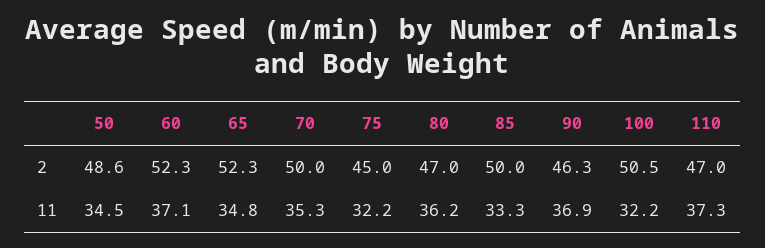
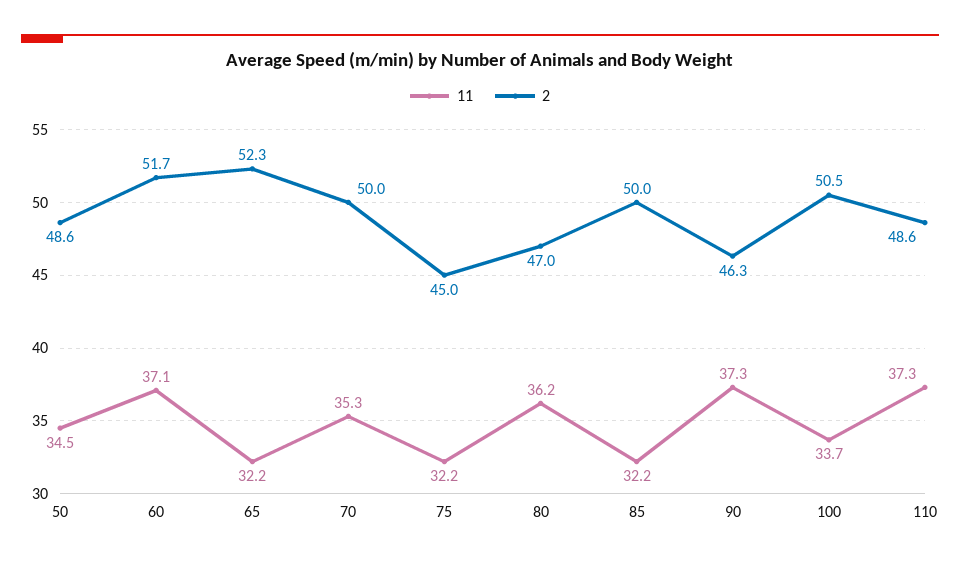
  {
    "2": {
      "50": 48.6,
-     "60": 52.3,
+     "60": 51.7,
      "65": 52.3,
      "70": 50,
      "75": 45,
      "80": 47,
      "85": 50,
      "90": 46.3,
      "100": 50.5,
-     "110": 47
+     "110": 48.6
    },
    "11": {
      "50": 34.5,
      "60": 37.1,
-     "65": 34.8,
+     "65": 32.2,
      "70": 35.3,
      "75": 32.2,
      "80": 36.2,
-     "85": 33.3,
+     "85": 32.2,
-     "90": 36.9,
+     "90": 37.3,
-     "100": 32.2,
+     "100": 33.7,
      "110": 37.3
    }
  }

